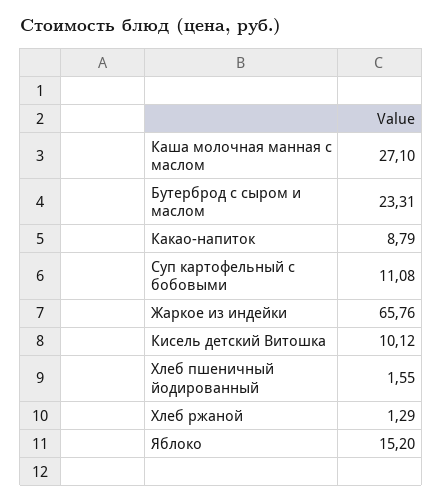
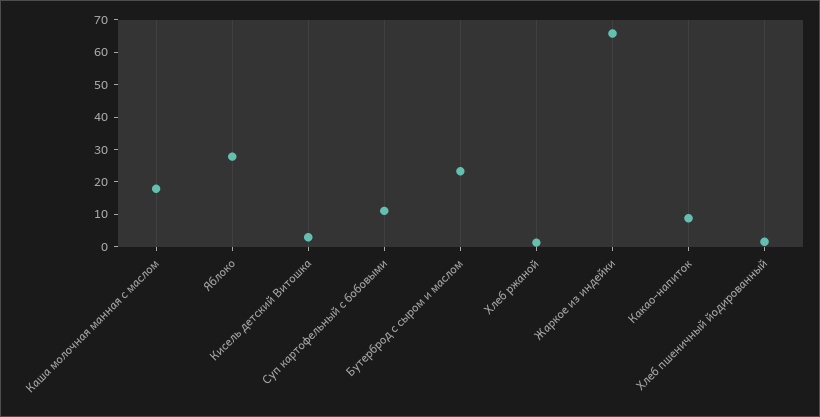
  {
-   "Каша молочная манная с маслом": 27.1,
+   "Каша молочная манная с маслом": 17.5,
    "Бутерброд с сыром и маслом": 23.31,
    "Какао-напиток": 8.79,
    "Суп картофельный с бобовыми": 11.08,
    "Жаркое из индейки": 65.76,
-   "Кисель детский Витошка": 10.12,
+   "Кисель детский Витошка": 2.5,
    "Хлеб пшеничный йодированный": 1.55,
    "Хлеб ржаной": 1.29,
-   "Яблоко": 15.2
+   "Яблоко": 27.5
  }

